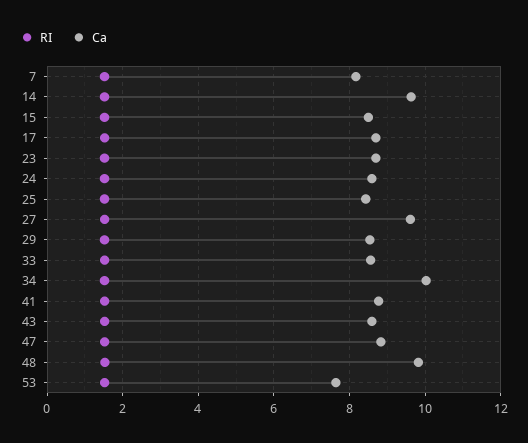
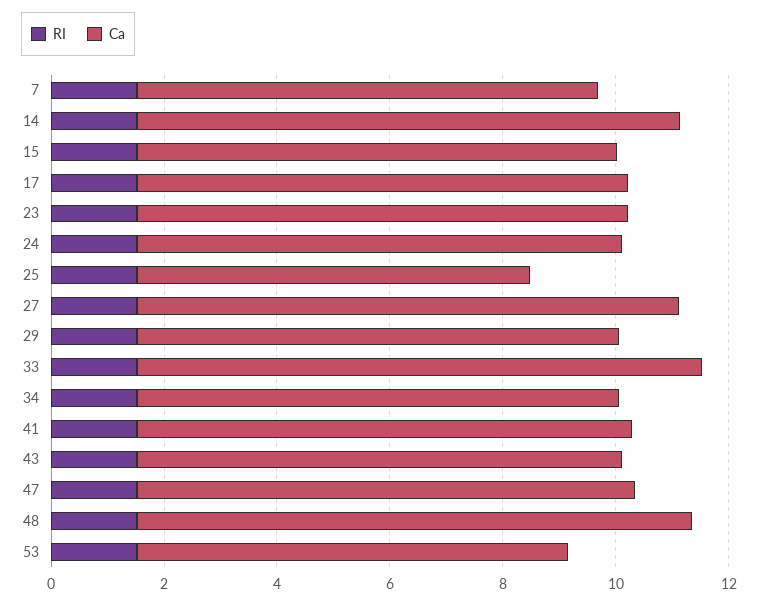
  {
    "RI": {
      "7": 1.6,
      "14": 1.6,
      "15": 1.6,
      "17": 1.6,
      "23": 1.6,
      "24": 1.6,
      "25": 1.6,
      "27": 1.6,
      "29": 1.6,
      "33": 1.6,
      "34": 1.6,
      "41": 1.6,
      "43": 1.6,
      "47": 1.6,
      "48": 1.6,
      "53": 1.6
    },
    "Ca": {
      "7": 8.2,
      "14": 9.6,
      "15": 8.6,
      "17": 8.8,
      "23": 8.8,
      "24": 8.6,
-     "25": 8.4,
+     "25": 7,
      "27": 9.6,
      "29": 8.6,
-     "33": 8.6,
+     "33": 10,
-     "34": 10,
+     "34": 8.5,
      "41": 8.8,
      "43": 8.6,
      "47": 8.8,
      "48": 9.8,
      "53": 7.6
    }
  }

